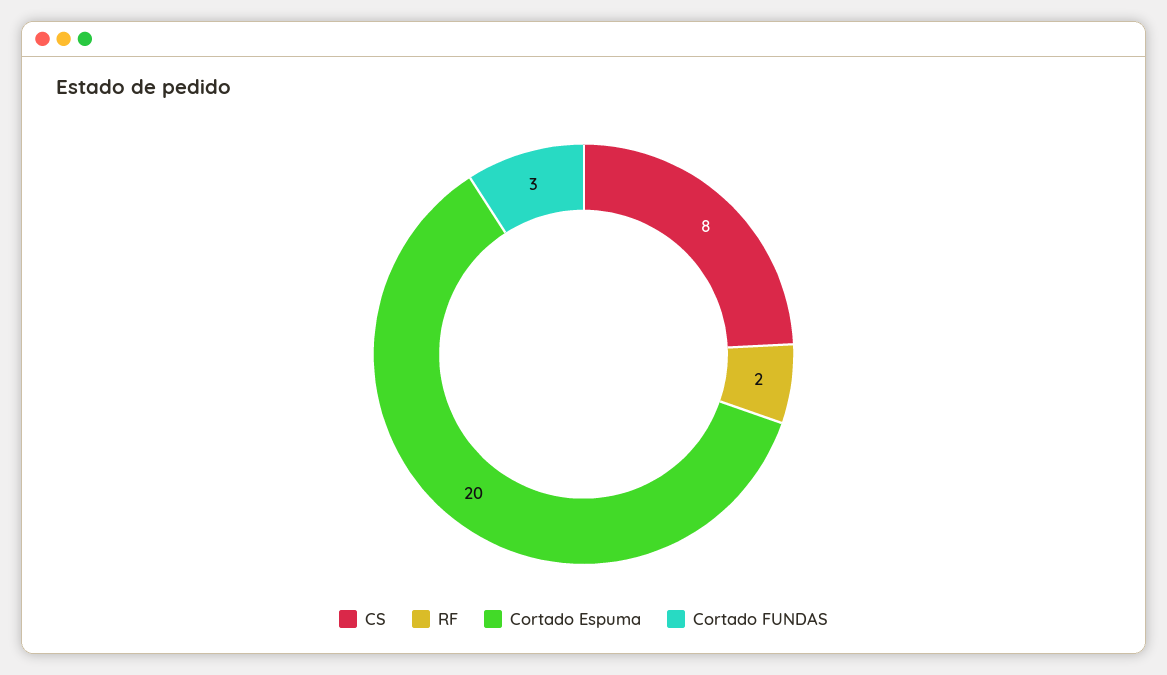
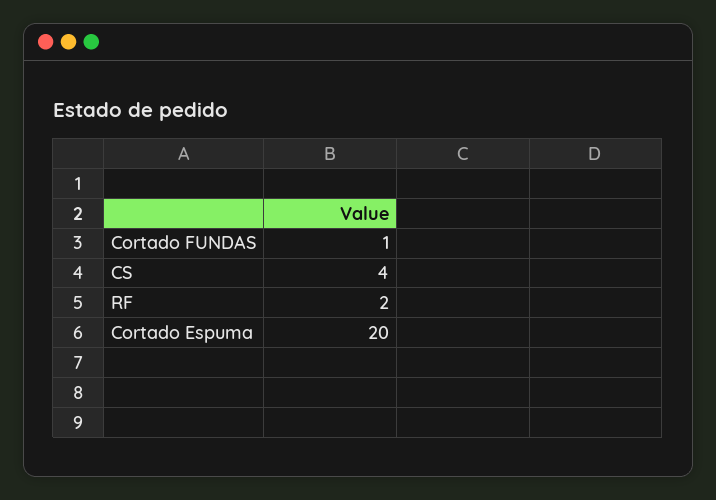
  {
-   "CS": 8,
+   "CS": 4,
    "RF": 2,
    "Cortado Espuma": 20,
-   "Cortado FUNDAS": 3
+   "Cortado FUNDAS": 1
  }

